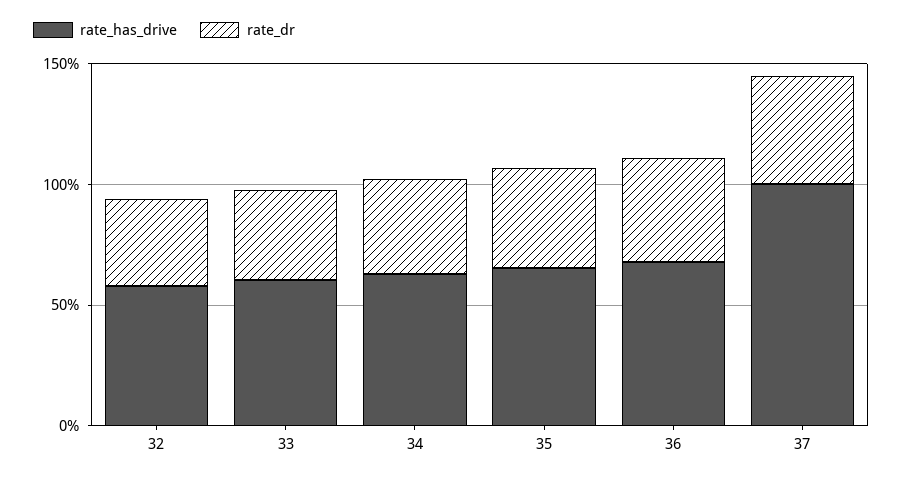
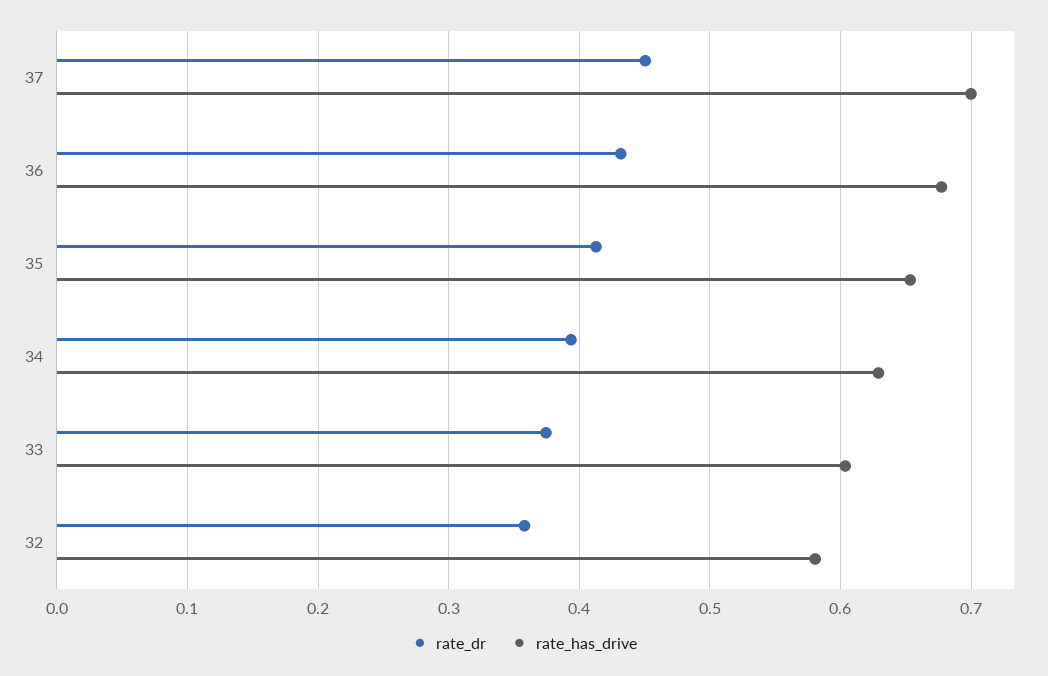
  {
    "rate_has_drive": {
      "32": 0.58,
      "33": 0.6,
      "34": 0.63,
      "35": 0.65,
      "36": 0.68,
-     "37": 1
+     "37": 0.7
    },
    "rate_dr": {
      "32": 0.36,
      "33": 0.37,
      "34": 0.39,
      "35": 0.41,
      "36": 0.43,
      "37": 0.45
    }
  }

